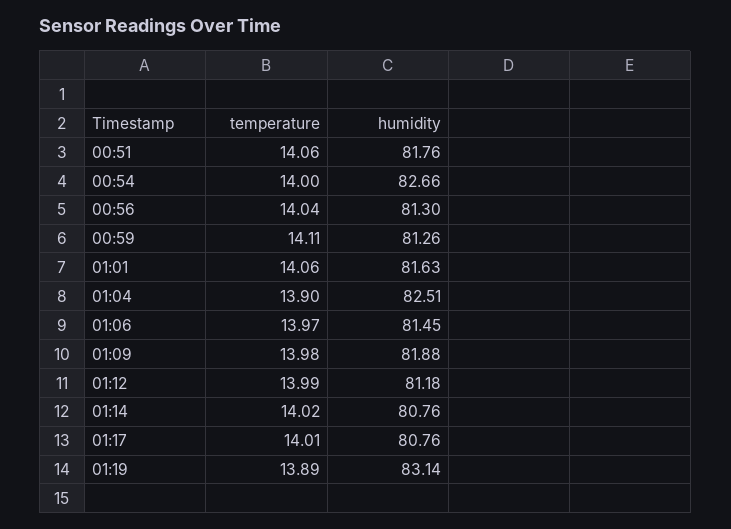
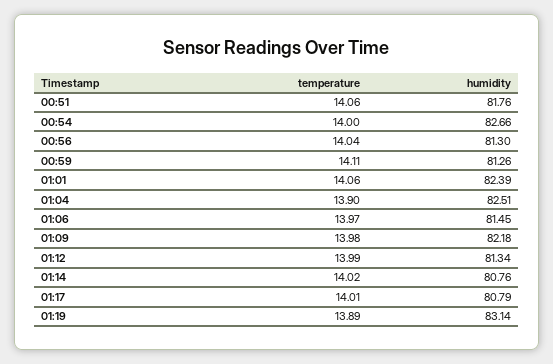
  {
    "temperature": {
      "00:51": 14.06,
      "00:54": 14,
      "00:56": 14.04,
      "00:59": 14.11,
      "01:01": 14.06,
      "01:04": 13.9,
      "01:06": 13.97,
      "01:09": 13.98,
      "01:12": 13.99,
      "01:14": 14.02,
      "01:17": 14.01,
      "01:19": 13.89
    },
    "humidity": {
      "00:51": 81.76,
      "00:54": 82.66,
      "00:56": 81.3,
      "00:59": 81.26,
-     "01:01": 81.63,
+     "01:01": 82.39,
      "01:04": 82.51,
      "01:06": 81.45,
-     "01:09": 81.88,
+     "01:09": 82.18,
-     "01:12": 81.18,
+     "01:12": 81.34,
      "01:14": 80.76,
-     "01:17": 80.76,
+     "01:17": 80.79,
      "01:19": 83.14
    }
  }

